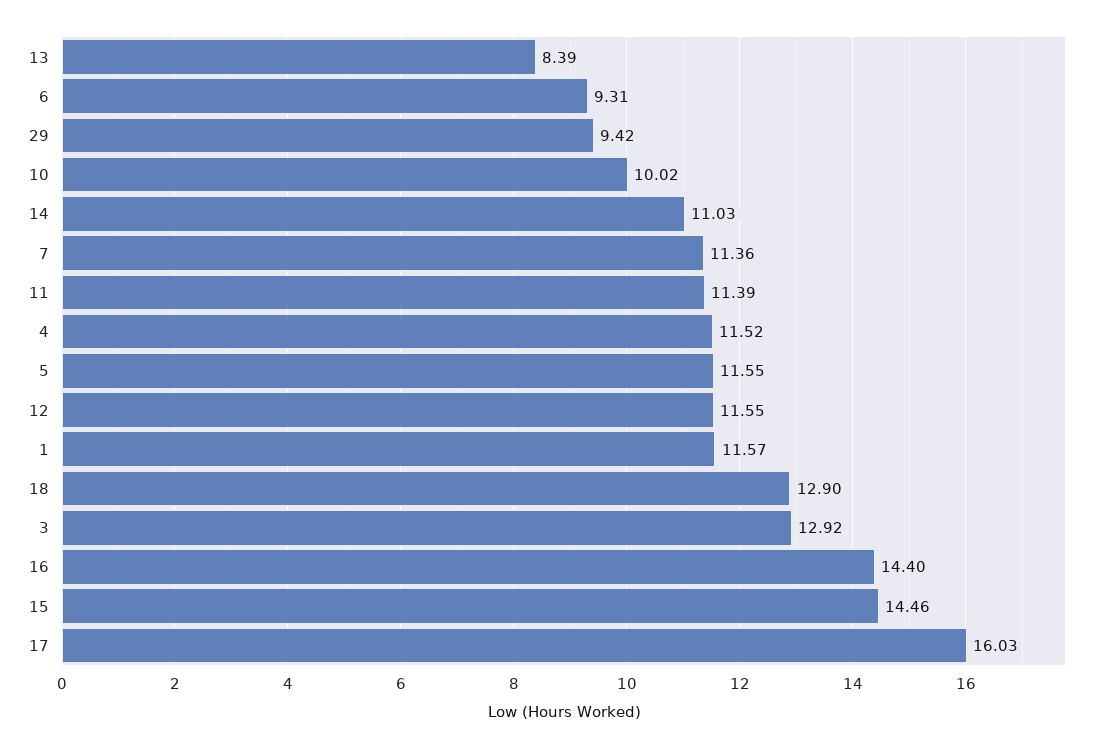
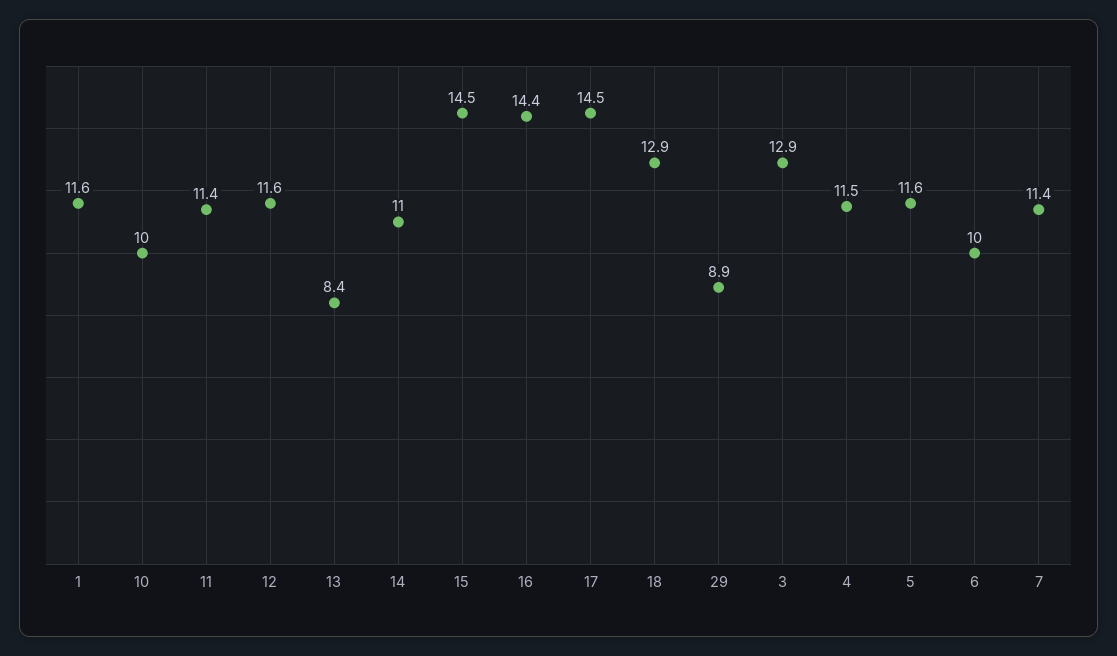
  {
    "13": 8.39,
-   "6": 9.31,
+   "6": 10,
-   "29": 9.42,
+   "29": 8.9,
    "10": 10.02,
    "14": 11.03,
    "7": 11.36,
    "11": 11.39,
    "4": 11.52,
    "5": 11.55,
    "12": 11.55,
    "1": 11.57,
    "18": 12.9,
    "3": 12.92,
    "16": 14.4,
    "15": 14.46,
-   "17": 16.03
+   "17": 14.5
  }

